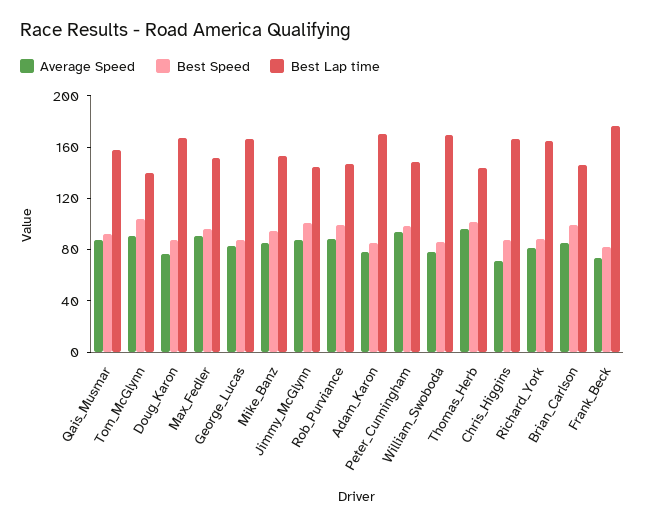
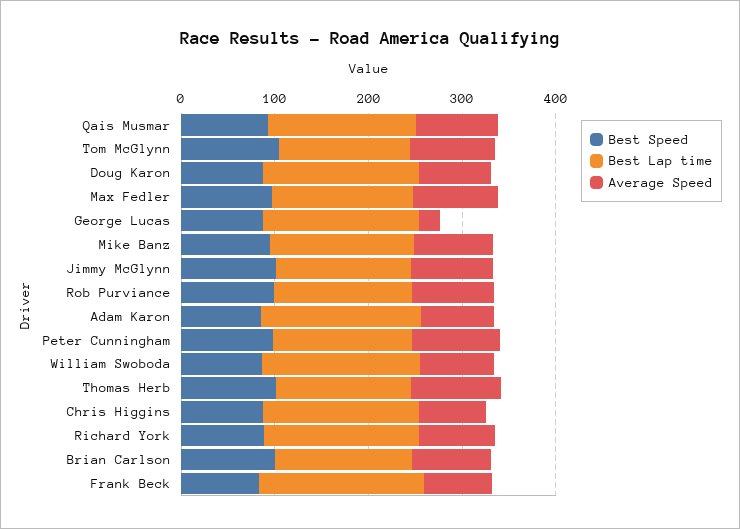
  {
    "Average Speed": {
      "Qais_Musmar": 90,
      "Tom_McGlynn": 90,
      "Doug_Karon": 80,
      "Max_Fedler": 90,
-     "George_Lucas": 80,
+     "George_Lucas": 20,
      "Mike_Banz": 90,
      "Jimmy_McGlynn": 90,
      "Rob_Purviance": 90,
      "Adam_Karon": 80,
      "Peter_Cunningham": 90,
      "William_Swoboda": 80,
      "Thomas_Herb": 100,
      "Chris_Higgins": 70,
      "Richard_York": 80,
      "Brian_Carlson": 90,
      "Frank_Beck": 70
    },
    "Best Speed": {
      "Qais_Musmar": 90,
      "Tom_McGlynn": 100,
      "Doug_Karon": 90,
      "Max_Fedler": 100,
      "George_Lucas": 90,
      "Mike_Banz": 100,
      "Jimmy_McGlynn": 100,
      "Rob_Purviance": 100,
      "Adam_Karon": 90,
      "Peter_Cunningham": 100,
      "William_Swoboda": 90,
      "Thomas_Herb": 100,
      "Chris_Higgins": 90,
      "Richard_York": 90,
      "Brian_Carlson": 100,
      "Frank_Beck": 80
    },
    "Best Lap time": {
      "Qais_Musmar": 160,
      "Tom_McGlynn": 140,
      "Doug_Karon": 170,
      "Max_Fedler": 150,
      "George_Lucas": 170,
      "Mike_Banz": 150,
      "Jimmy_McGlynn": 140,
      "Rob_Purviance": 150,
      "Adam_Karon": 170,
      "Peter_Cunningham": 150,
      "William_Swoboda": 170,
      "Thomas_Herb": 140,
      "Chris_Higgins": 170,
      "Richard_York": 170,
      "Brian_Carlson": 150,
      "Frank_Beck": 180
    }
  }

